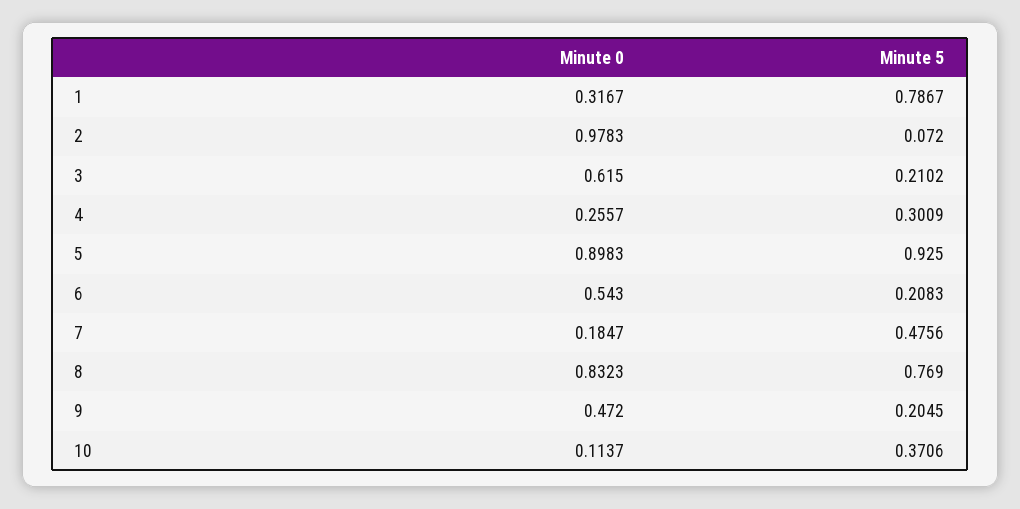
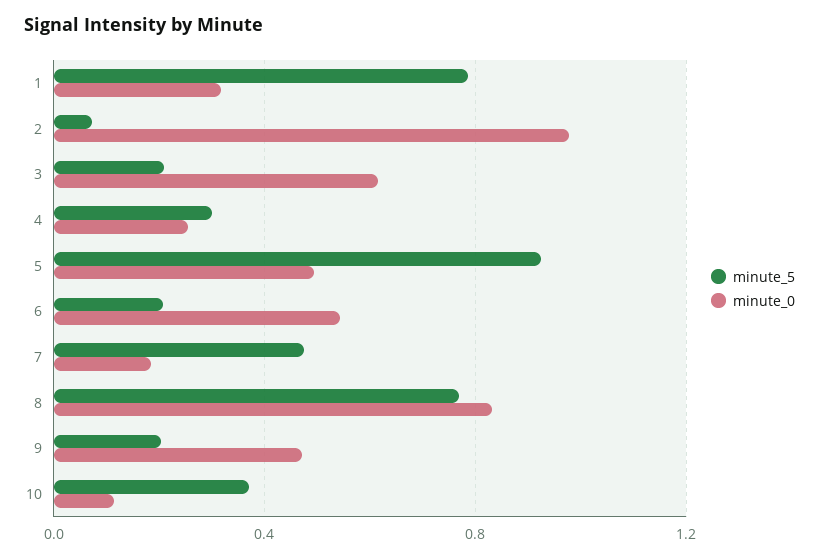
  {
    "Minute 0": {
      "1": 0.3167,
      "2": 0.9783,
      "3": 0.615,
      "4": 0.2557,
-     "5": 0.8983,
+     "5": 0.5,
      "6": 0.543,
      "7": 0.1847,
      "8": 0.8323,
      "9": 0.472,
      "10": 0.1137
    },
    "Minute 5": {
      "1": 0.7867,
      "2": 0.072,
      "3": 0.2102,
      "4": 0.3009,
      "5": 0.925,
      "6": 0.2083,
      "7": 0.4756,
      "8": 0.769,
      "9": 0.2045,
      "10": 0.3706
    }
  }

